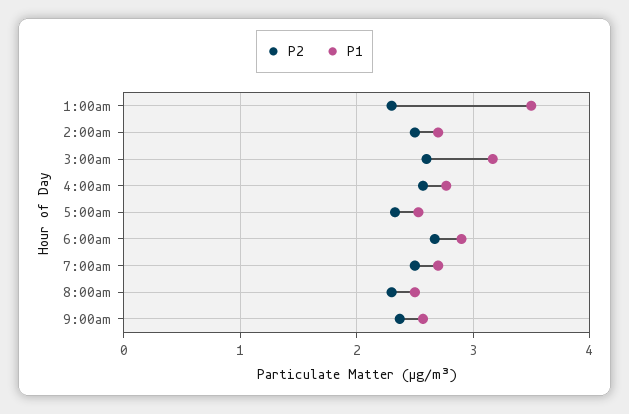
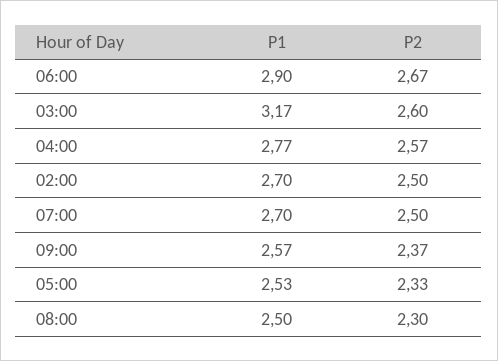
  {
    "P2": {
-     "1:00am": 2.3,
      "2:00am": 2.5,
      "3:00am": 2.6,
      "4:00am": 2.57,
      "5:00am": 2.33,
      "6:00am": 2.67,
      "7:00am": 2.5,
      "8:00am": 2.3,
      "9:00am": 2.37
    },
    "P1": {
-     "1:00am": 3.5,
      "2:00am": 2.7,
      "3:00am": 3.17,
      "4:00am": 2.77,
      "5:00am": 2.53,
      "6:00am": 2.9,
      "7:00am": 2.7,
      "8:00am": 2.5,
      "9:00am": 2.57
    }
  }

